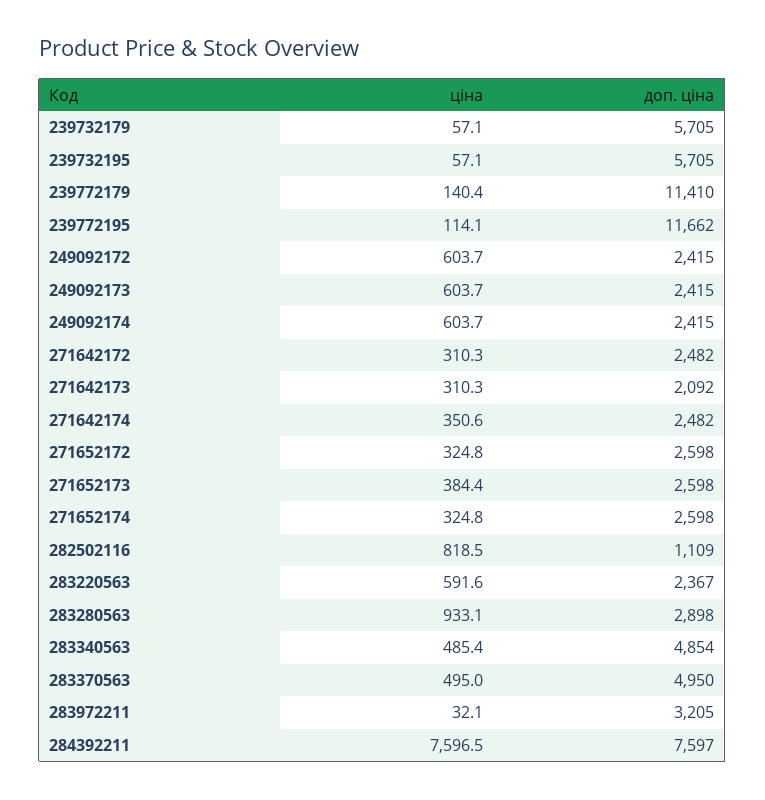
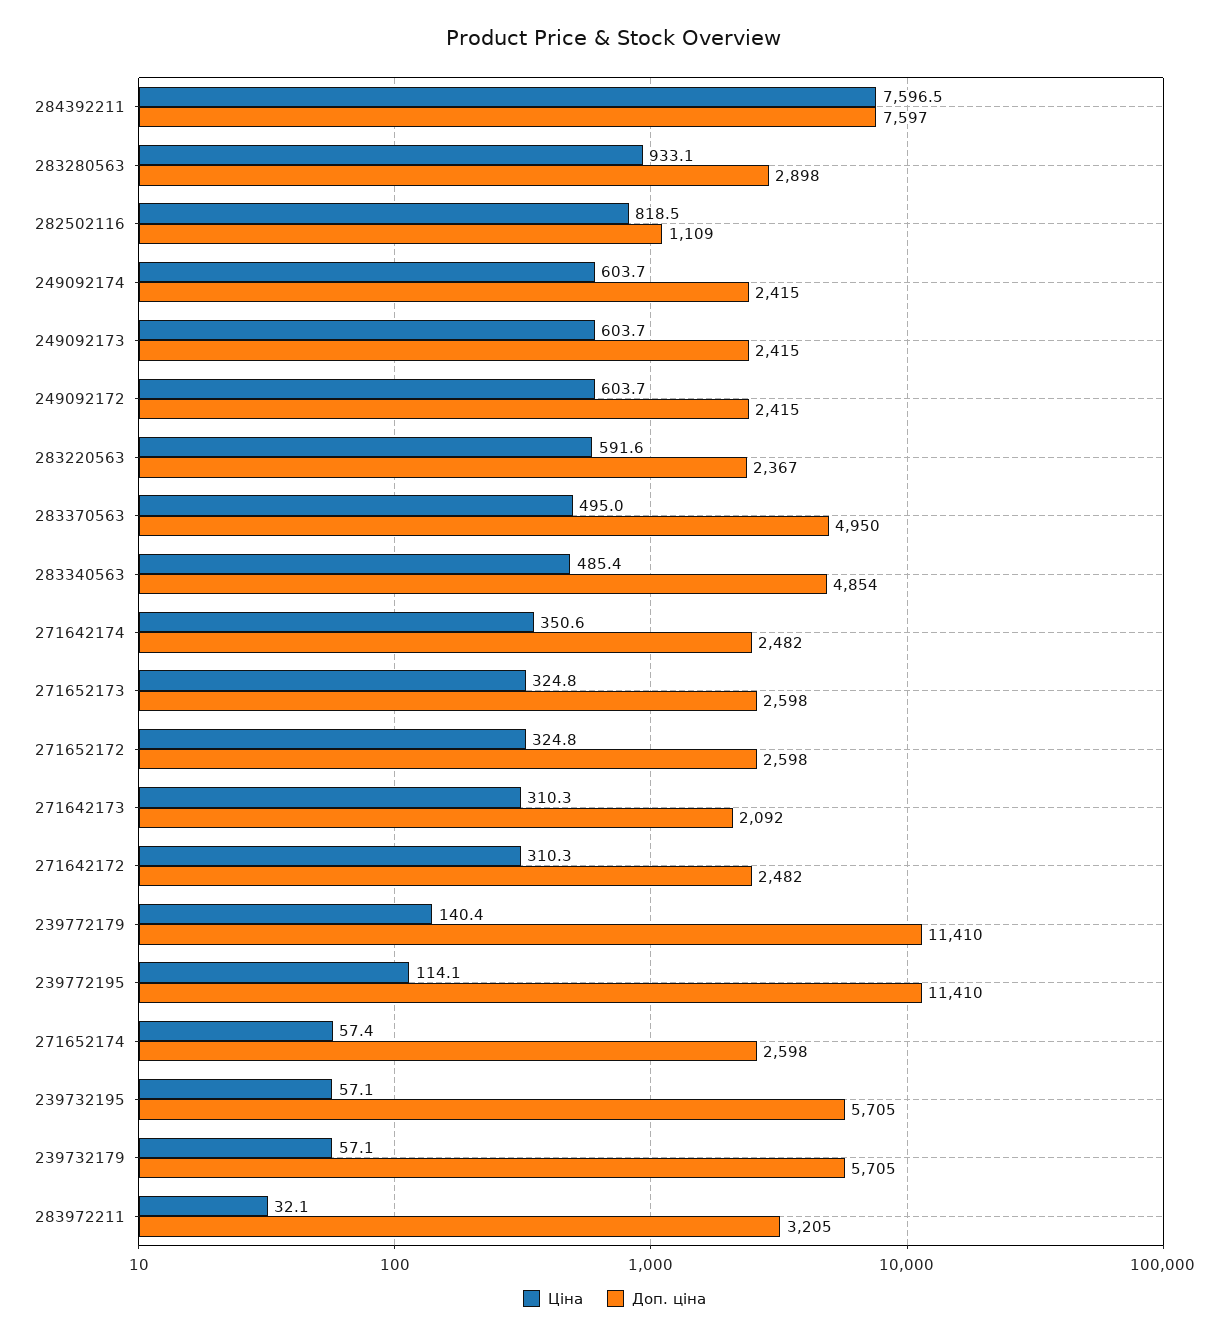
  {
    "ціна": {
      "239732179": 57.1,
      "239732195": 57.1,
      "239772179": 140.4,
      "239772195": 114.1,
      "249092172": 603.7,
      "249092173": 603.7,
      "249092174": 603.7,
      "271642172": 310.3,
      "271642173": 310.3,
      "271642174": 350.6,
      "271652172": 324.8,
-     "271652173": 384.4,
+     "271652173": 324.8,
-     "271652174": 324.8,
+     "271652174": 57.4,
      "282502116": 818.5,
      "283220563": 591.6,
      "283280563": 933.1,
      "283340563": 485.4,
      "283370563": 495,
      "283972211": 32.1,
      "284392211": 7596.5
    },
    "доп. ціна": {
      "239732179": 5705,
      "239732195": 5705,
      "239772179": 11410,
-     "239772195": 11662,
+     "239772195": 11410,
      "249092172": 2415,
      "249092173": 2415,
      "249092174": 2415,
      "271642172": 2482,
      "271642173": 2092,
      "271642174": 2482,
      "271652172": 2598,
      "271652173": 2598,
      "271652174": 2598,
      "282502116": 1109,
      "283220563": 2367,
      "283280563": 2898,
      "283340563": 4854,
      "283370563": 4950,
      "283972211": 3205,
      "284392211": 7597
    }
  }

